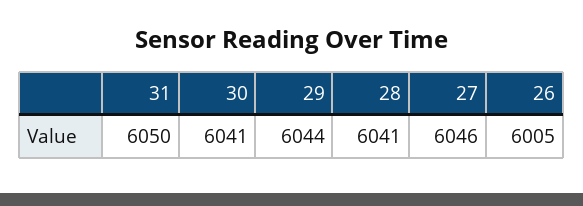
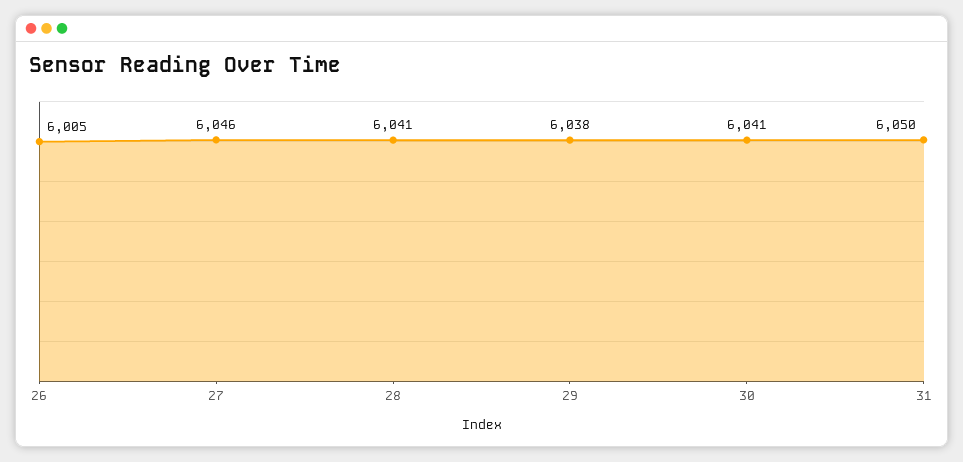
  {
    "31": 6050,
    "30": 6041,
-   "29": 6044,
+   "29": 6038,
    "28": 6041,
    "27": 6046,
    "26": 6005
  }

